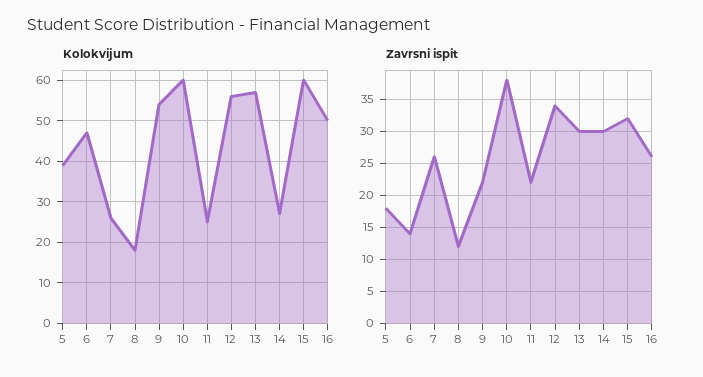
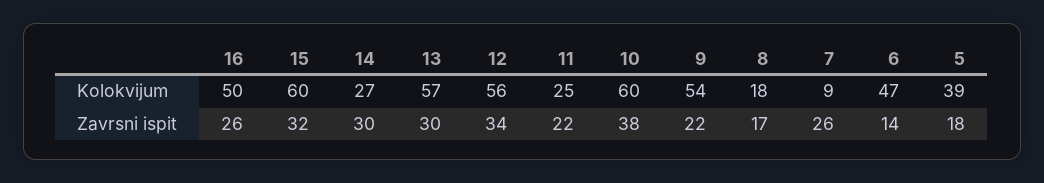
  {
    "Kolokvijum": {
      "5": 39,
      "6": 47,
-     "7": 25,
+     "7": 9,
      "8": 18,
      "9": 54,
      "10": 60,
      "11": 25,
      "12": 56,
      "13": 57,
      "14": 27,
      "15": 60,
      "16": 50
    },
    "Zavrsni ispit": {
      "5": 18,
      "6": 14,
      "7": 26,
-     "8": 12,
+     "8": 17,
      "9": 22,
      "10": 38,
      "11": 22,
      "12": 34,
      "13": 30,
      "14": 30,
      "15": 32,
      "16": 26
    }
  }

